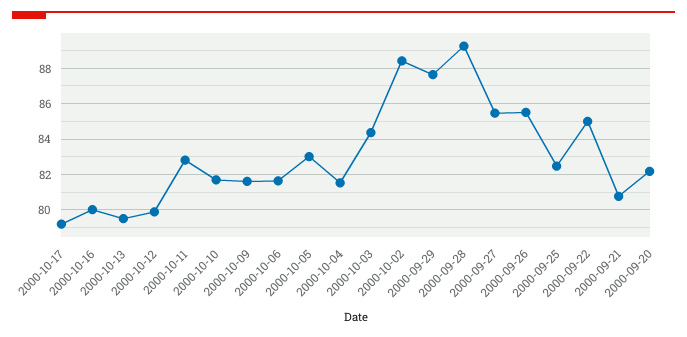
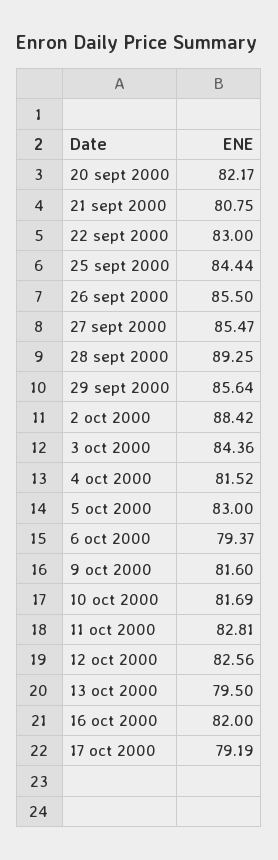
  {
    "2000-10-17": 79.19,
-   "2000-10-16": 80,
+   "2000-10-16": 82,
    "2000-10-13": 79.5,
-   "2000-10-12": 80,
+   "2000-10-12": 82.56,
    "2000-10-11": 82.81,
    "2000-10-10": 81.69,
    "2000-10-09": 81.6,
-   "2000-10-06": 81.5,
+   "2000-10-06": 79.37,
    "2000-10-05": 83,
    "2000-10-04": 81.52,
    "2000-10-03": 84.36,
    "2000-10-02": 88.42,
-   "2000-09-29": 87.5,
+   "2000-09-29": 85.64,
    "2000-09-28": 89.25,
    "2000-09-27": 85.47,
    "2000-09-26": 85.5,
-   "2000-09-25": 82.5,
+   "2000-09-25": 84.44,
-   "2000-09-22": 85,
+   "2000-09-22": 83,
    "2000-09-21": 80.75,
    "2000-09-20": 82.17
  }

